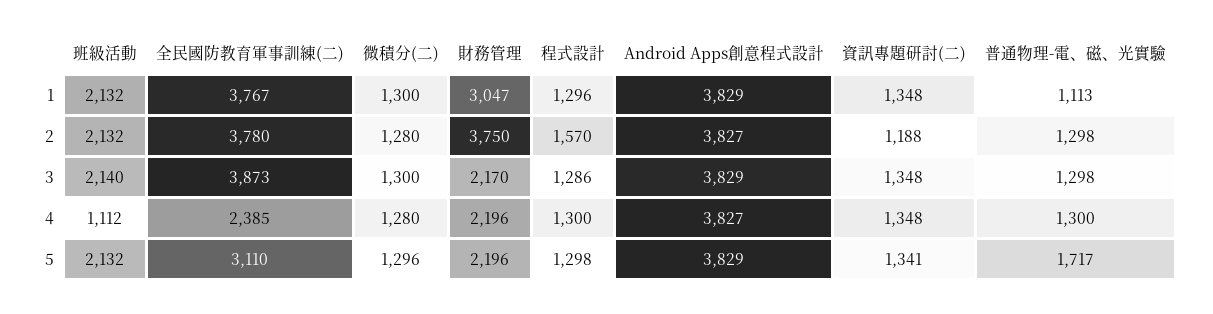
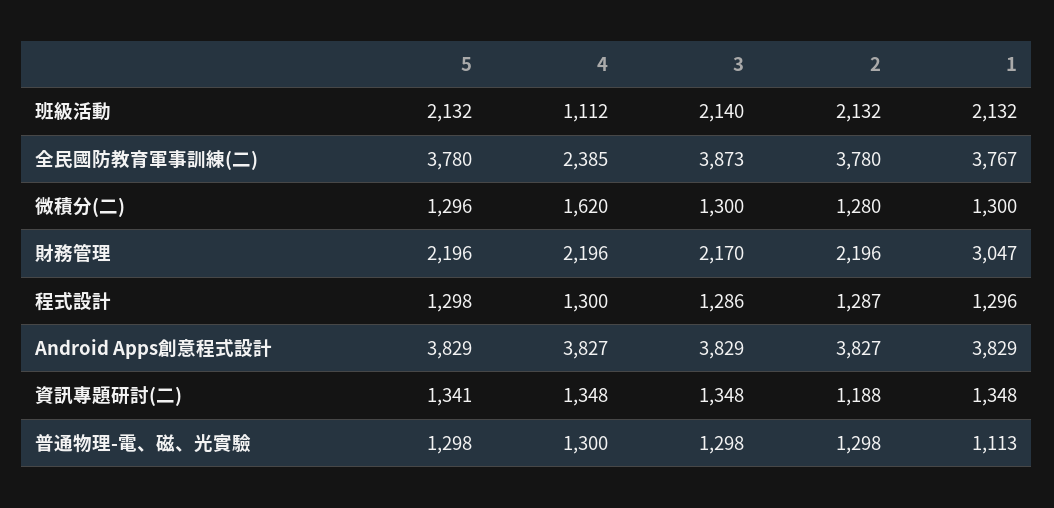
  {
    "班級活動": {
      "1": 2132,
      "2": 2132,
      "3": 2140,
      "4": 1112,
      "5": 2132
    },
    "全民國防教育軍事訓練(二)": {
      "1": 3767,
      "2": 3780,
      "3": 3873,
      "4": 2385,
-     "5": 3110
+     "5": 3780
    },
    "微積分(二)": {
      "1": 1300,
      "2": 1280,
      "3": 1300,
-     "4": 1280,
+     "4": 1620,
      "5": 1296
    },
    "財務管理": {
      "1": 3047,
-     "2": 3750,
+     "2": 2196,
      "3": 2170,
      "4": 2196,
      "5": 2196
    },
    "程式設計": {
      "1": 1296,
-     "2": 1570,
+     "2": 1287,
      "3": 1286,
      "4": 1300,
      "5": 1298
    },
    "Android Apps創意程式設計": {
      "1": 3829,
      "2": 3827,
      "3": 3829,
      "4": 3827,
      "5": 3829
    },
    "資訊專題研討(二)": {
      "1": 1348,
      "2": 1188,
      "3": 1348,
      "4": 1348,
      "5": 1341
    },
    "普通物理-電、磁、光實驗": {
      "1": 1113,
      "2": 1298,
      "3": 1298,
      "4": 1300,
-     "5": 1717
+     "5": 1298
    }
  }

